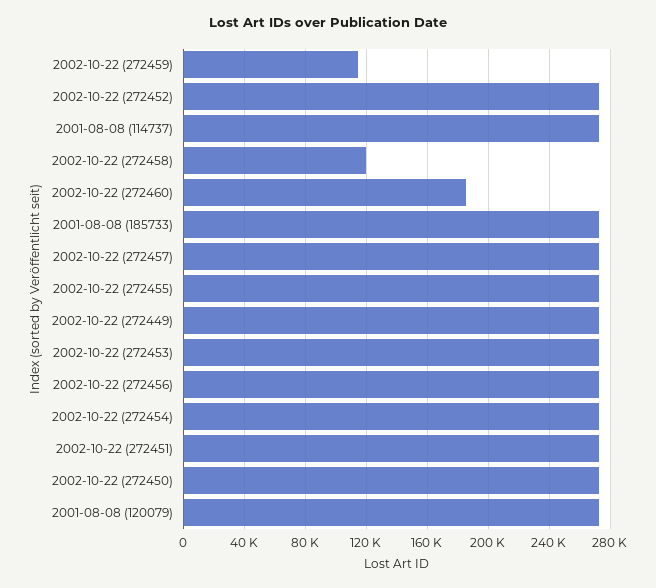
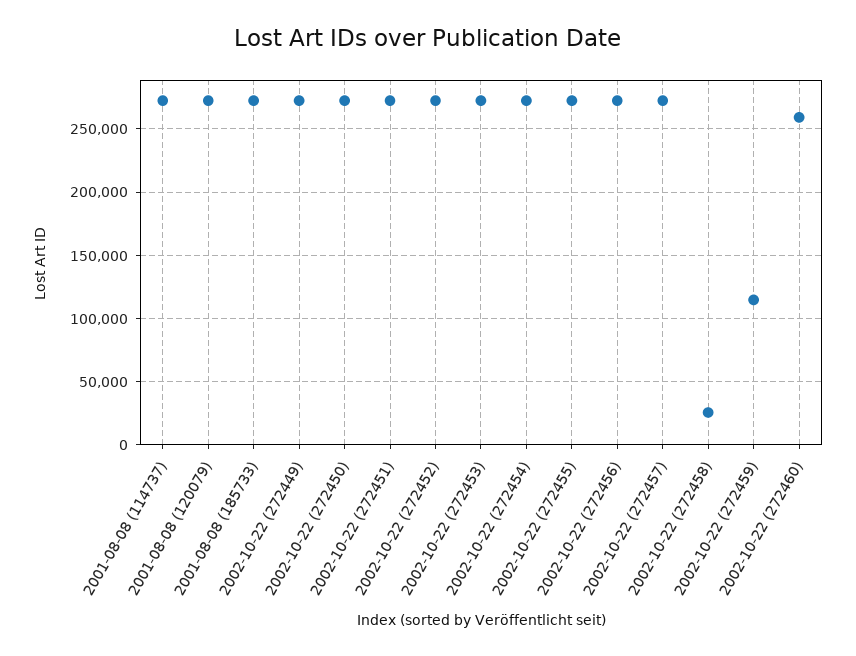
  {
    "2002-10-22 (272459)": 115000,
    "2002-10-22 (272452)": 270000,
    "2001-08-08 (114737)": 270000,
-   "2002-10-22 (272458)": 120000,
+   "2002-10-22 (272458)": 25000,
-   "2002-10-22 (272460)": 185000,
+   "2002-10-22 (272460)": 260000,
    "2001-08-08 (185733)": 270000,
    "2002-10-22 (272457)": 270000,
    "2002-10-22 (272455)": 270000,
    "2002-10-22 (272449)": 270000,
    "2002-10-22 (272453)": 270000,
    "2002-10-22 (272456)": 270000,
    "2002-10-22 (272454)": 270000,
    "2002-10-22 (272451)": 270000,
    "2002-10-22 (272450)": 270000,
    "2001-08-08 (120079)": 270000
  }

